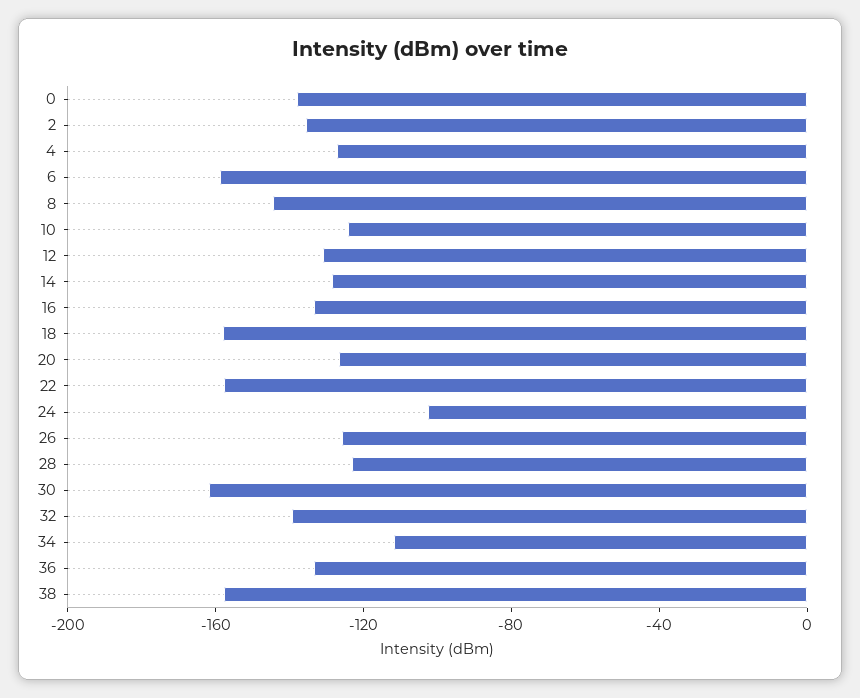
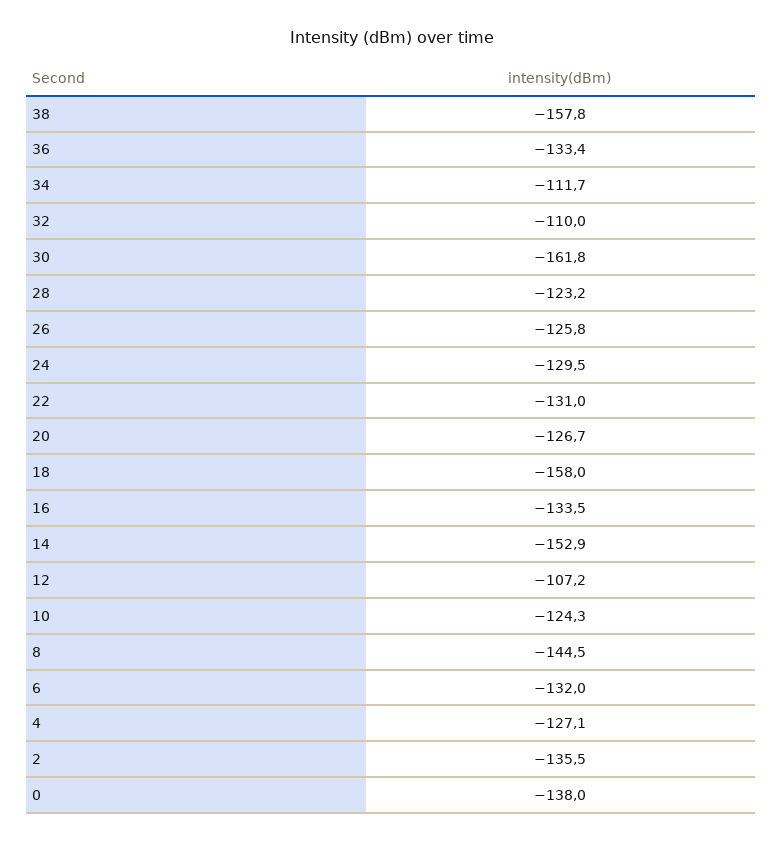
  {
    "0": -138,
    "2": -135.5,
    "4": -127.1,
-   "6": -160,
+   "6": -132,
    "8": -144.5,
    "10": -124.3,
-   "12": -130,
+   "12": -107.2,
-   "14": -130,
+   "14": -152.9,
    "16": -133.5,
    "18": -158,
    "20": -126.7,
-   "22": -160,
+   "22": -131,
-   "24": -100,
+   "24": -129.5,
    "26": -125.8,
    "28": -123.2,
    "30": -161.8,
-   "32": -140,
+   "32": -110,
    "34": -111.7,
    "36": -133.4,
    "38": -157.8
  }

